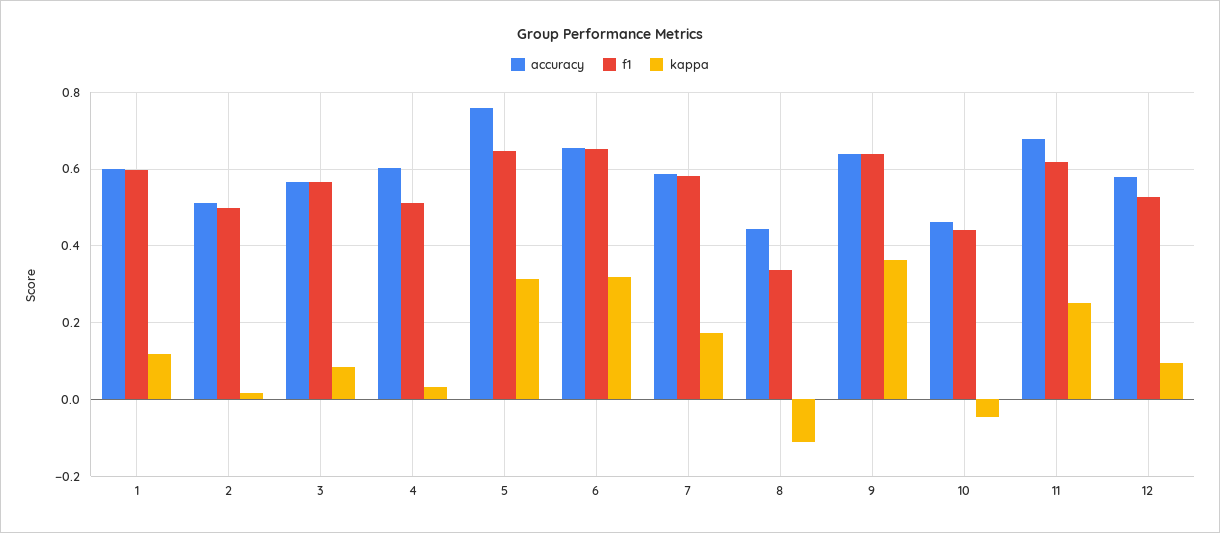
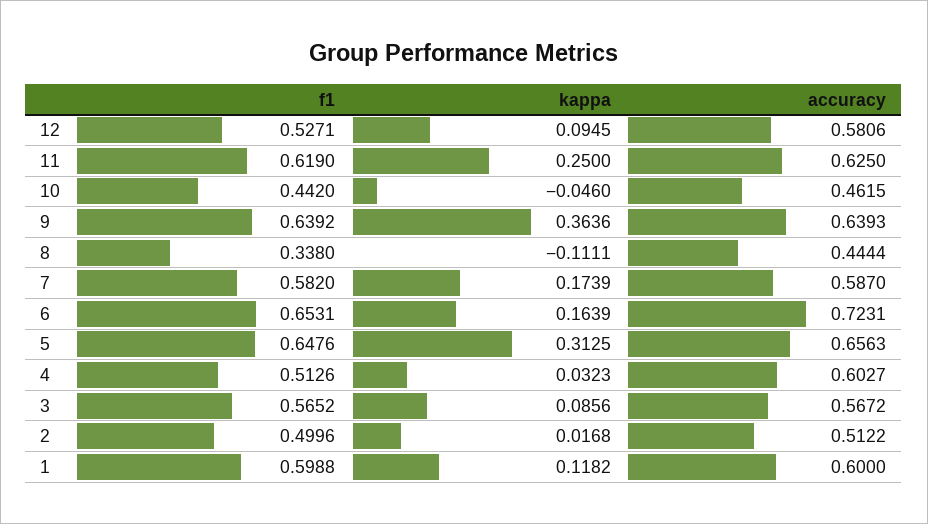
  {
    "accuracy": {
      "1": 0.6,
      "2": 0.5122,
      "3": 0.5672,
      "4": 0.6027,
-     "5": 0.76,
+     "5": 0.6563,
-     "6": 0.66,
+     "6": 0.7231,
      "7": 0.587,
      "8": 0.4444,
      "9": 0.6393,
      "10": 0.4615,
-     "11": 0.68,
+     "11": 0.625,
      "12": 0.5806
    },
    "f1": {
      "1": 0.5988,
      "2": 0.4996,
      "3": 0.5652,
      "4": 0.5126,
      "5": 0.6476,
      "6": 0.6531,
      "7": 0.582,
      "8": 0.338,
      "9": 0.6392,
      "10": 0.442,
      "11": 0.619,
      "12": 0.5271
    },
    "kappa": {
      "1": 0.1182,
      "2": 0.0168,
      "3": 0.0856,
      "4": 0.0323,
      "5": 0.3125,
-     "6": 0.32,
+     "6": 0.1639,
      "7": 0.1739,
      "8": -0.1111,
      "9": 0.3636,
      "10": -0.046,
      "11": 0.25,
      "12": 0.0945
    }
  }

